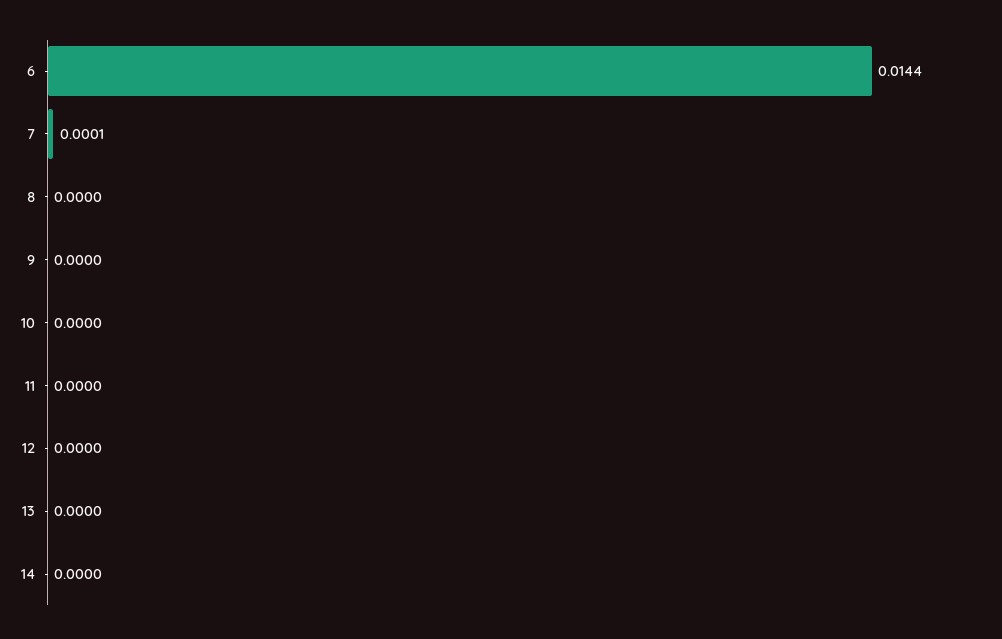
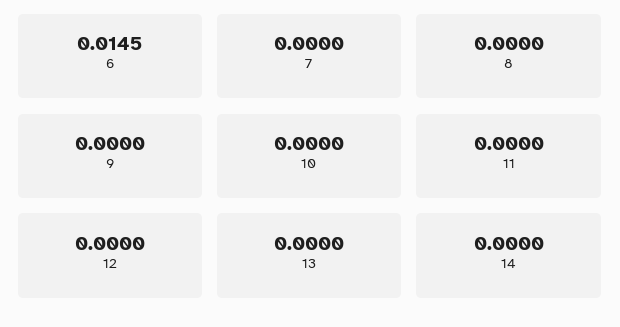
  {
-   "6": 0.0144,
+   "6": 0.0145,
-   "7": 0.0001,
+   "7": 0,
    "8": 0,
    "9": 0,
    "10": 0,
    "11": 0,
    "12": 0,
    "13": 0,
    "14": 0
  }

